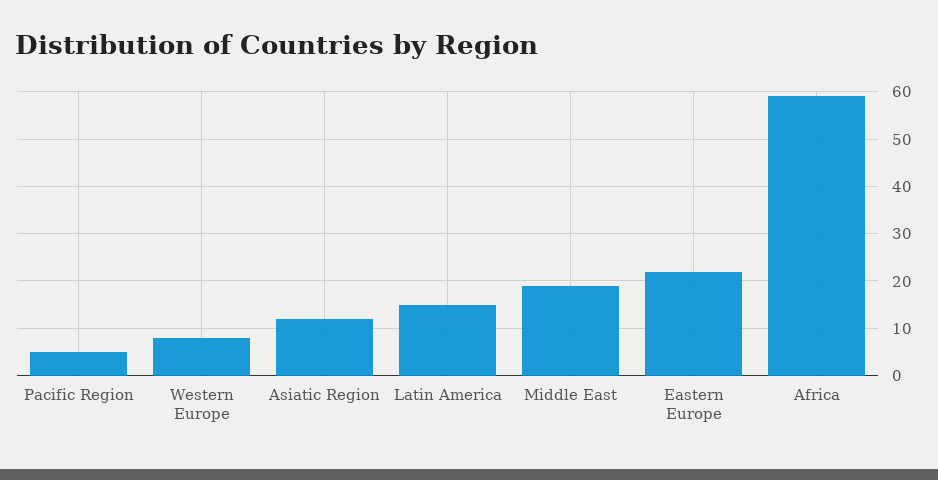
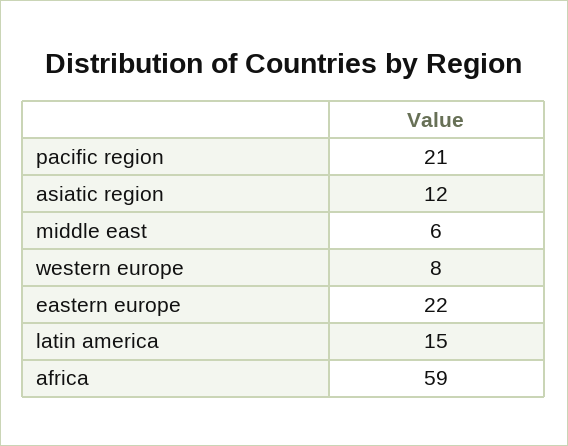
  {
-   "Pacific Region": 5,
+   "Pacific Region": 21,
    "Western Europe": 8,
    "Asiatic Region": 12,
    "Latin America": 15,
-   "Middle East": 20,
+   "Middle East": 6,
    "Eastern Europe": 22,
    "Africa": 59
  }

